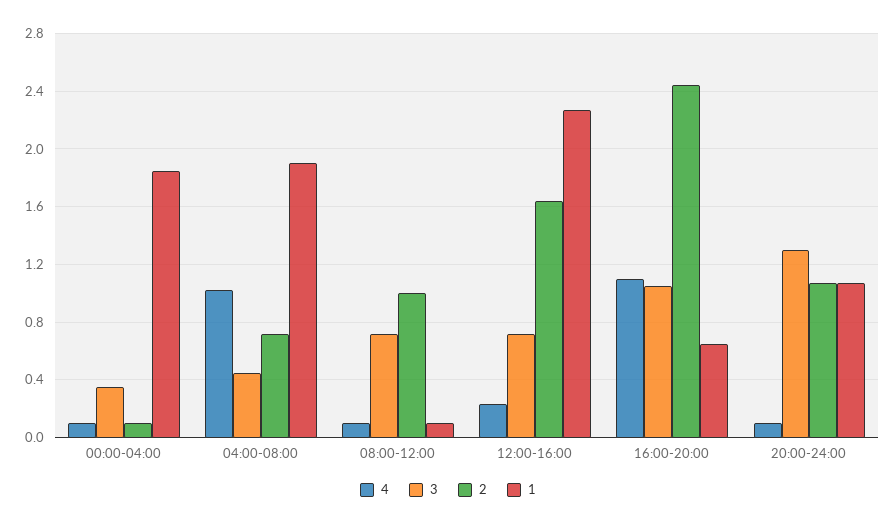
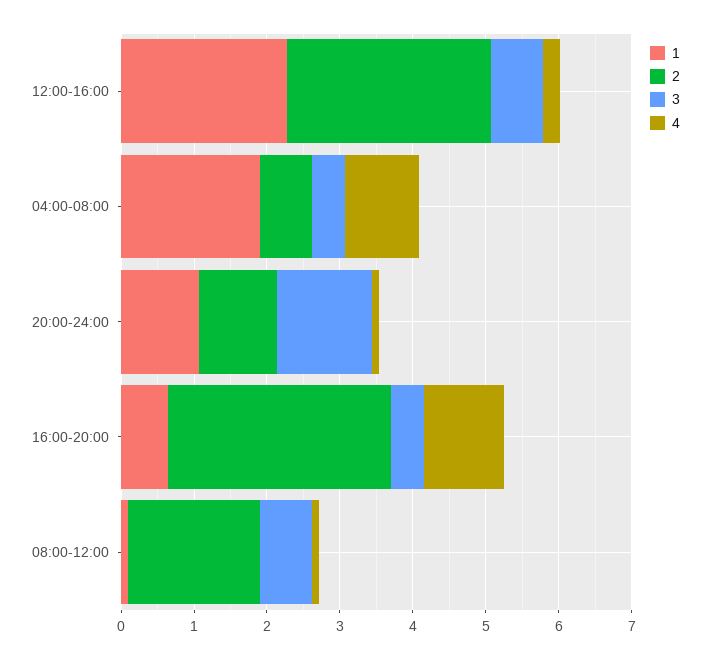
  {
    "4": {
-     "00:00-04:00": 0.1,
      "04:00-08:00": 1,
      "08:00-12:00": 0.1,
      "12:00-16:00": 0.25,
      "16:00-20:00": 1.1,
      "20:00-24:00": 0.1
    },
    "3": {
-     "00:00-04:00": 0.35,
      "04:00-08:00": 0.45,
      "08:00-12:00": 0.7,
      "12:00-16:00": 0.7,
-     "16:00-20:00": 1.05,
+     "16:00-20:00": 0.4,
      "20:00-24:00": 1.3
    },
    "2": {
-     "00:00-04:00": 0.1,
      "04:00-08:00": 0.7,
-     "08:00-12:00": 1,
+     "08:00-12:00": 1.8,
-     "12:00-16:00": 1.65,
+     "12:00-16:00": 2.8,
-     "16:00-20:00": 2.45,
+     "16:00-20:00": 3,
      "20:00-24:00": 1.05
    },
    "1": {
-     "00:00-04:00": 1.85,
      "04:00-08:00": 1.9,
      "08:00-12:00": 0.1,
      "12:00-16:00": 2.25,
      "16:00-20:00": 0.65,
      "20:00-24:00": 1.05
    }
  }

